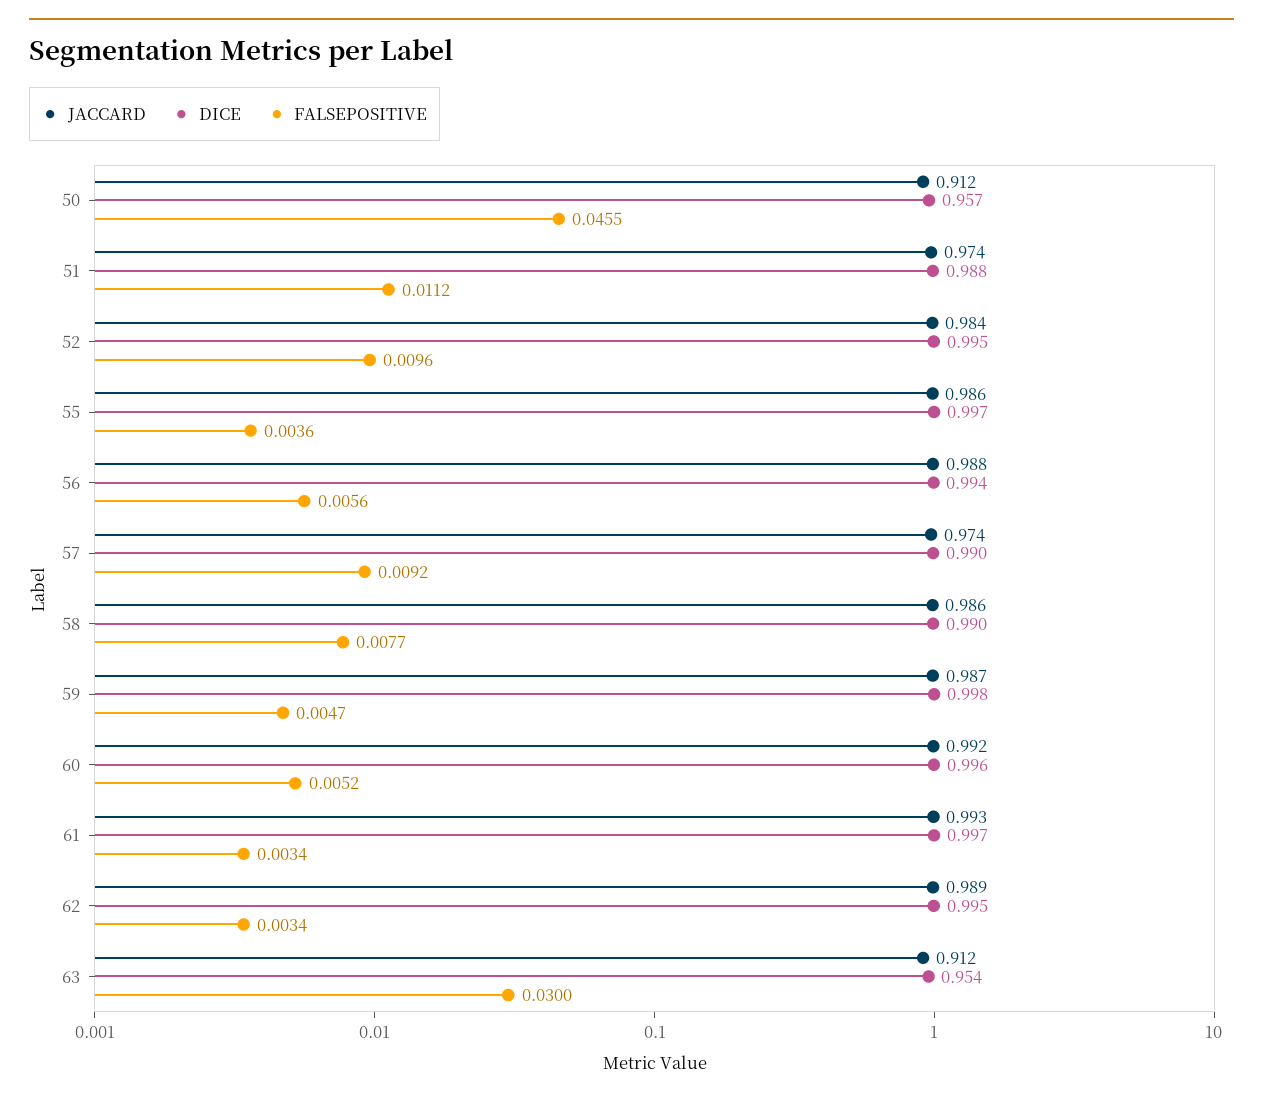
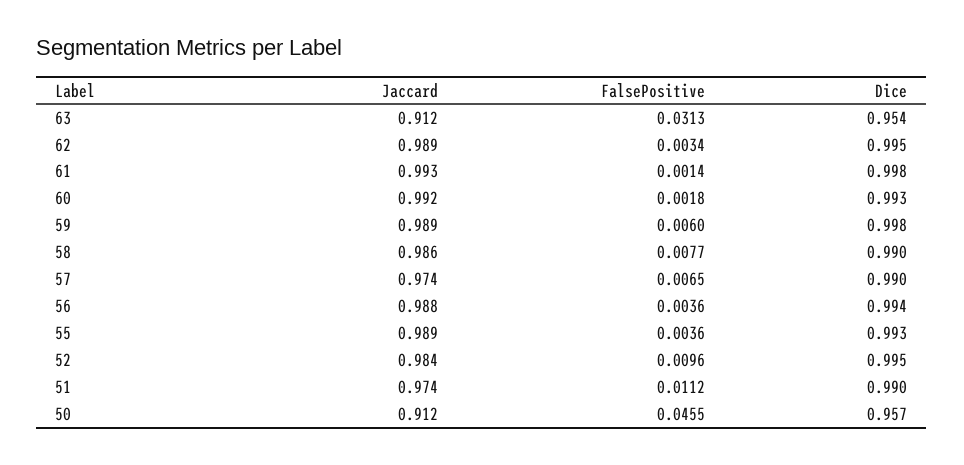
  {
    "JACCARD": {
      "50": 0.912,
      "51": 0.974,
      "52": 0.984,
-     "55": 0.986,
+     "55": 0.989,
      "56": 0.988,
      "57": 0.974,
      "58": 0.986,
-     "59": 0.987,
+     "59": 0.989,
      "60": 0.992,
      "61": 0.993,
      "62": 0.989,
      "63": 0.912
    },
    "DICE": {
      "50": 0.957,
-     "51": 0.988,
+     "51": 0.99,
      "52": 0.995,
-     "55": 0.997,
+     "55": 0.993,
      "56": 0.994,
      "57": 0.99,
      "58": 0.99,
      "59": 0.998,
-     "60": 0.996,
+     "60": 0.993,
-     "61": 0.997,
+     "61": 0.998,
      "62": 0.995,
      "63": 0.954
    },
    "FALSEPOSITIVE": {
      "50": 0.0455,
      "51": 0.0112,
      "52": 0.0096,
      "55": 0.0036,
-     "56": 0.0056,
+     "56": 0.0036,
-     "57": 0.0092,
+     "57": 0.0065,
      "58": 0.0077,
-     "59": 0.0047,
+     "59": 0.006,
-     "60": 0.0052,
+     "60": 0.0018,
-     "61": 0.0034,
+     "61": 0.0014,
      "62": 0.0034,
-     "63": 0.03
+     "63": 0.0313
    }
  }

